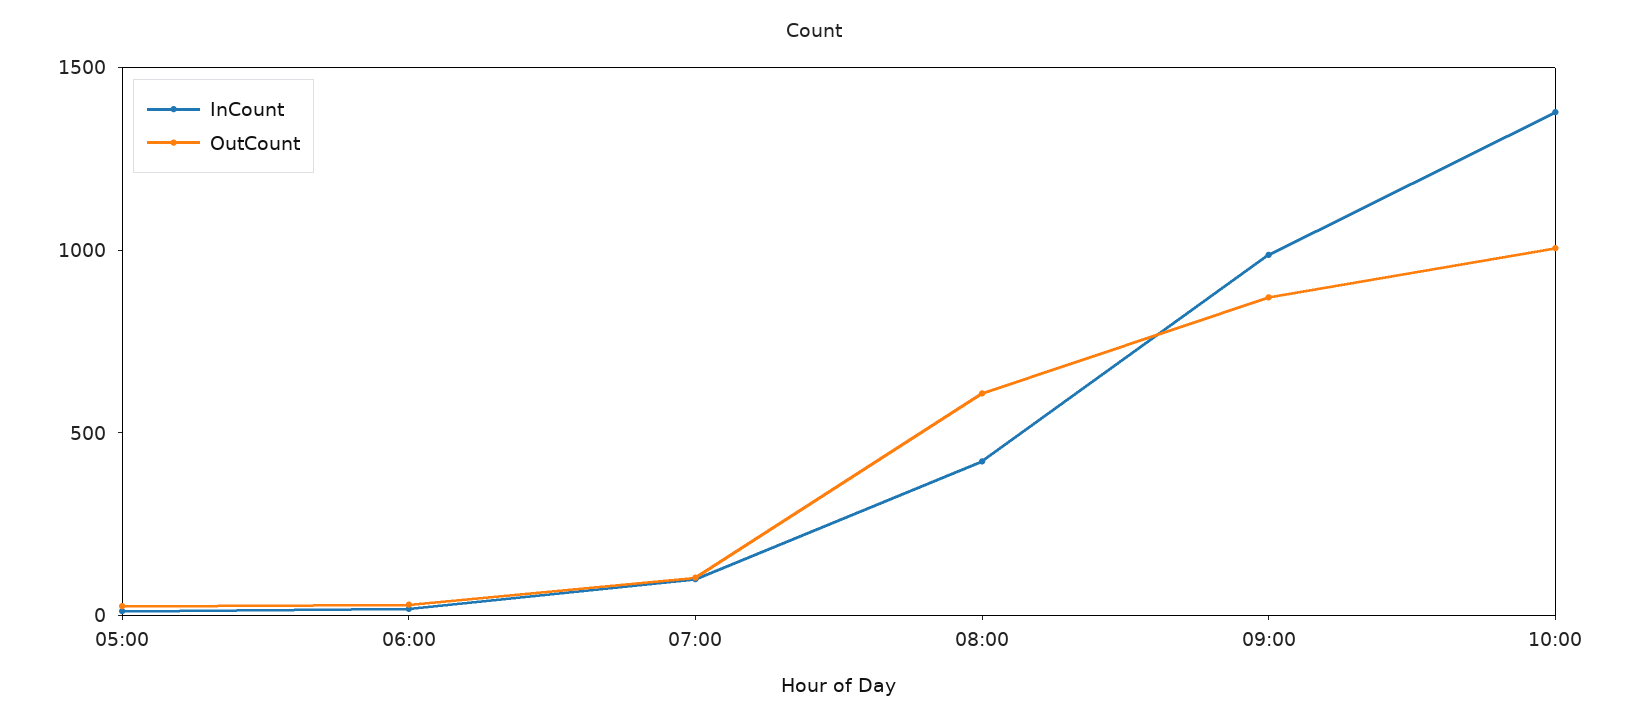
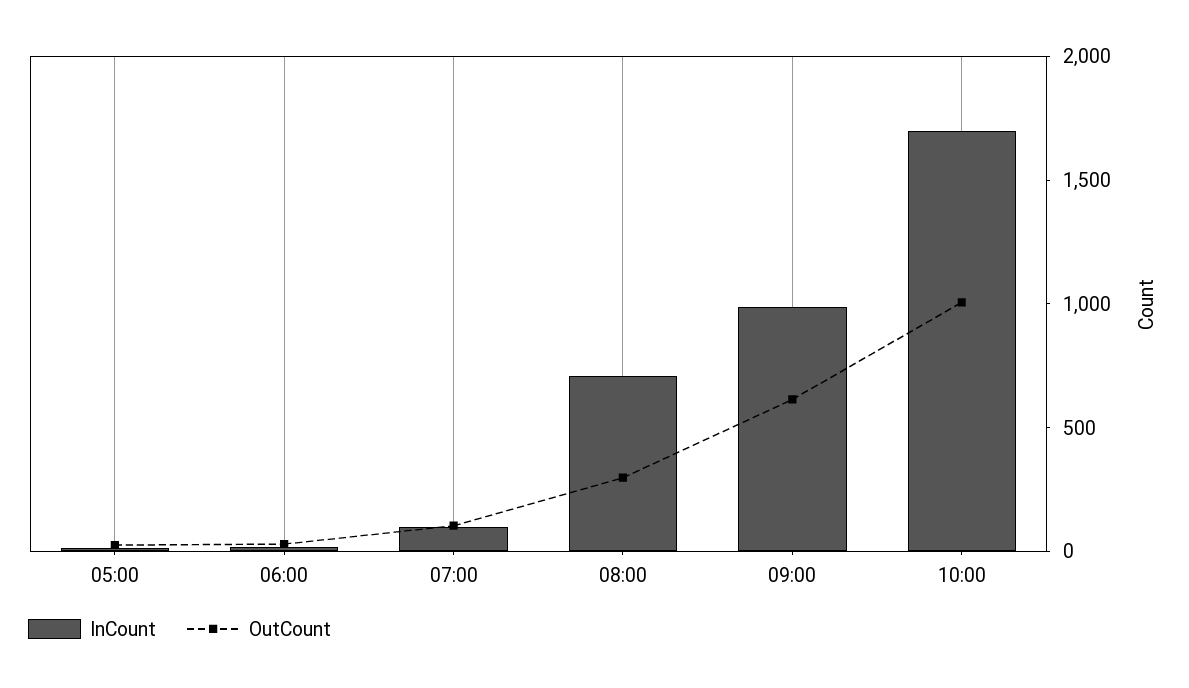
  {
    "InCount": {
      "05:00": 0,
      "06:00": 0,
      "07:00": 100,
-     "08:00": 400,
+     "08:00": 700,
      "09:00": 1000,
-     "10:00": 1400
+     "10:00": 1700
    },
    "OutCount": {
      "05:00": 0,
      "06:00": 0,
      "07:00": 100,
-     "08:00": 600,
+     "08:00": 300,
-     "09:00": 900,
+     "09:00": 600,
      "10:00": 1000
    }
  }

